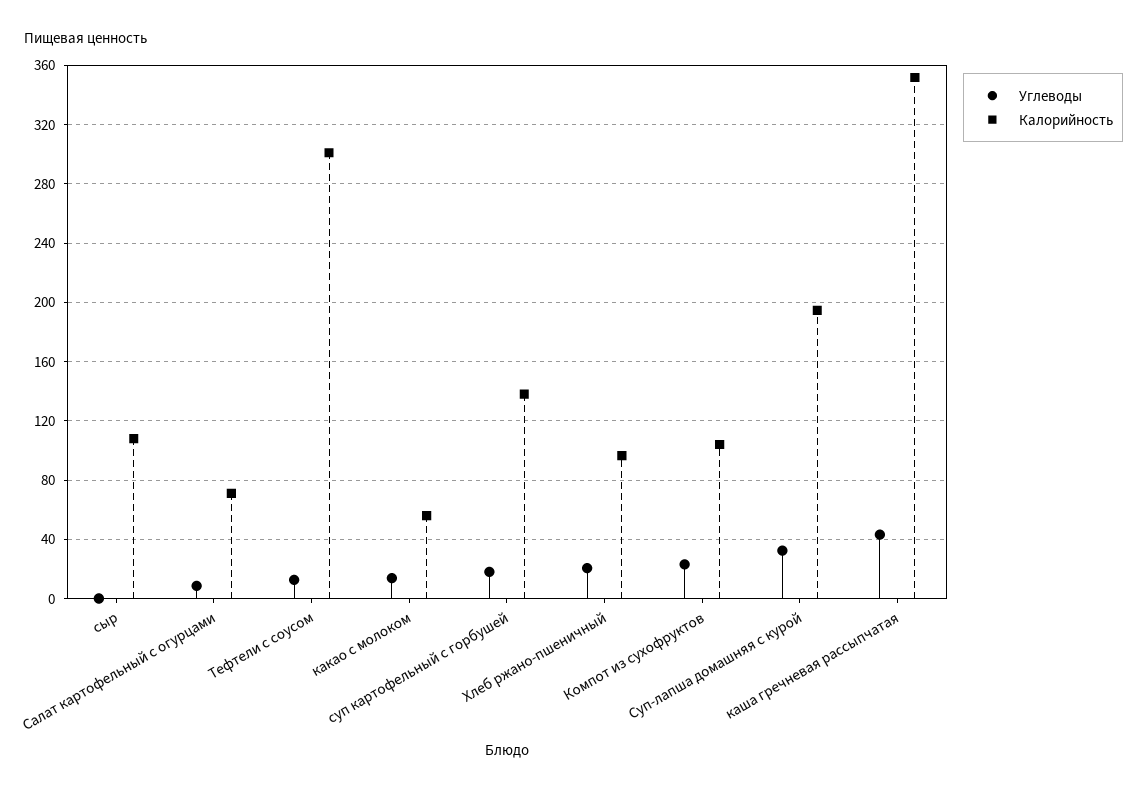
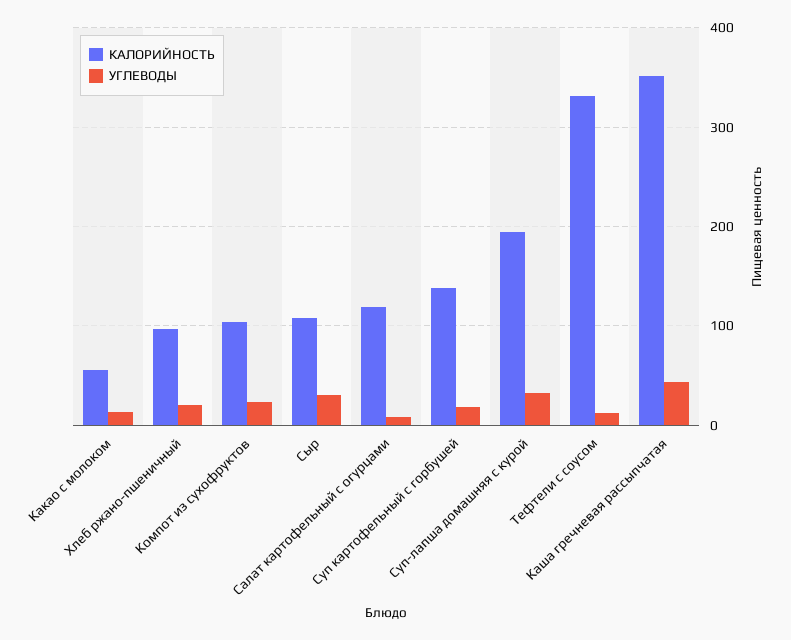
  {
    "Углеводы": {
-     "сыр": 0,
+     "сыр": 30,
      "Салат картофельный с огурцами": 10,
      "Тефтели с соусом": 15,
      "какао с молоком": 15,
      "суп картофельный с горбушей": 20,
      "Хлеб ржано-пшеничный": 20,
      "Компот из сухофруктов": 25,
      "Суп-лапша домашняя с курой": 30,
      "каша гречневая рассыпчатая": 45
    },
    "Калорийность": {
      "сыр": 110,
-     "Салат картофельный с огурцами": 70,
+     "Салат картофельный с огурцами": 120,
-     "Тефтели с соусом": 300,
+     "Тефтели с соусом": 330,
      "какао с молоком": 55,
      "суп картофельный с горбушей": 140,
      "Хлеб ржано-пшеничный": 95,
      "Компот из сухофруктов": 105,
      "Суп-лапша домашняя с курой": 195,
      "каша гречневая рассыпчатая": 350
    }
  }

